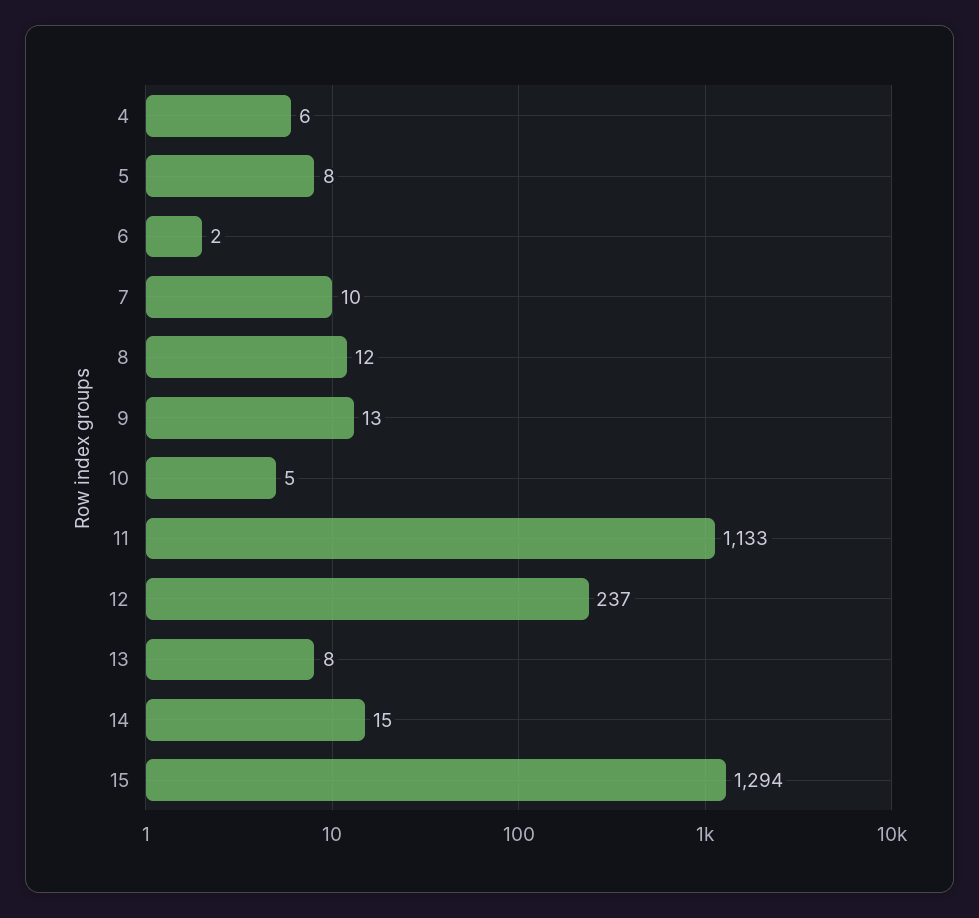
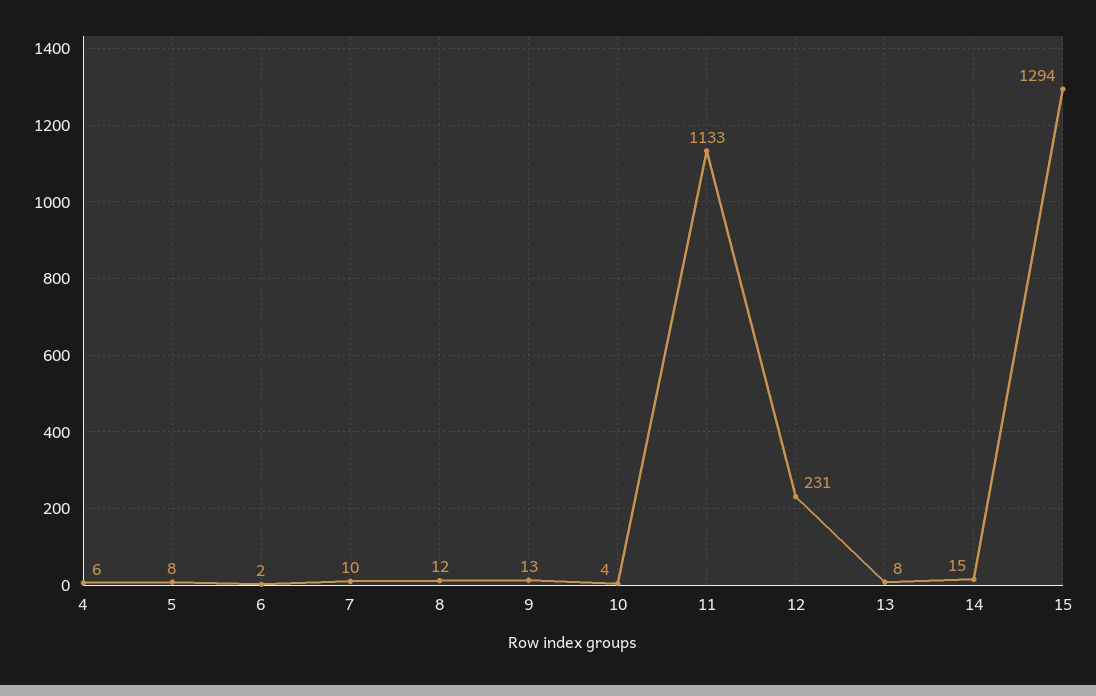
  {
    "4": 6,
    "5": 8,
    "6": 2,
    "7": 10,
    "8": 12,
    "9": 13,
-   "10": 5,
+   "10": 4,
    "11": 1133,
-   "12": 237,
+   "12": 231,
    "13": 8,
    "14": 15,
    "15": 1294
  }

